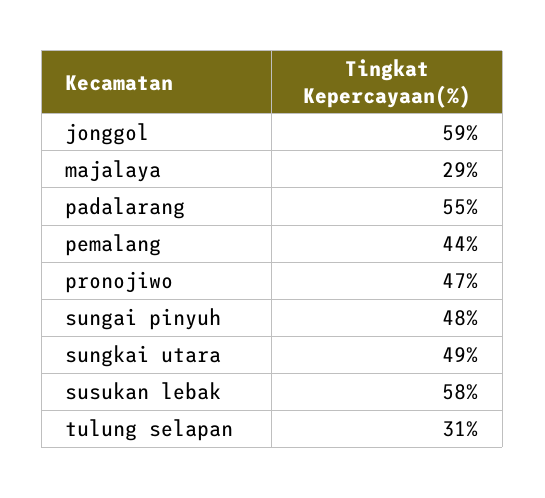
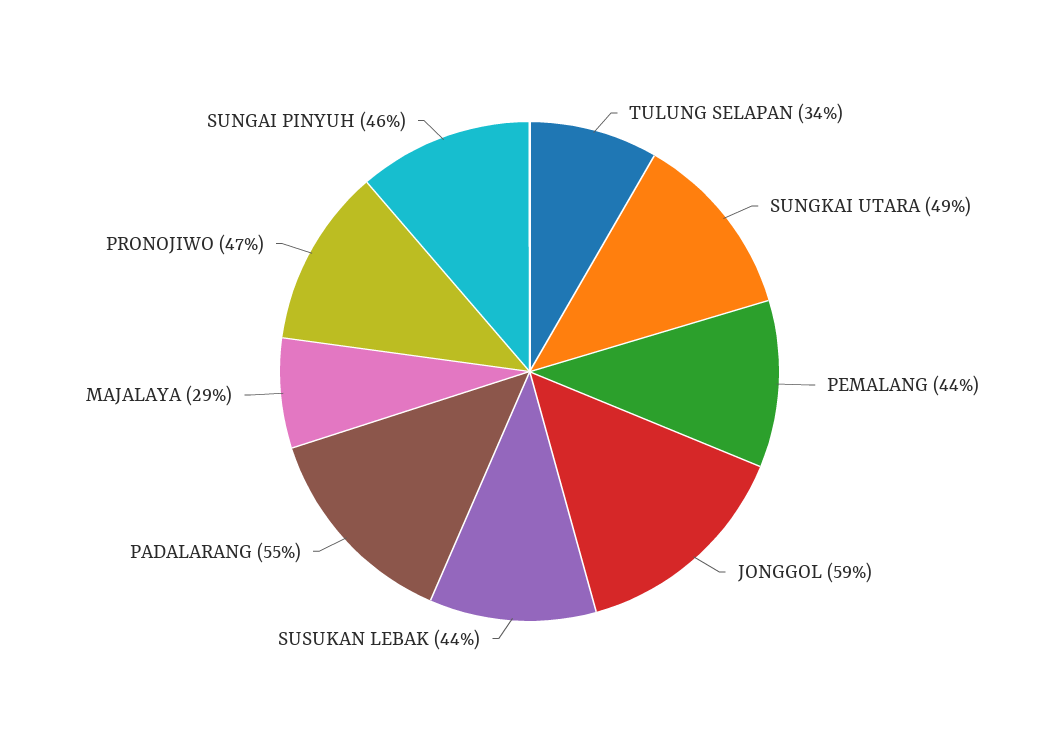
  {
    "jonggol": 59,
    "majalaya": 29,
    "padalarang": 55,
    "pemalang": 44,
    "pronojiwo": 47,
-   "sungai pinyuh": 48,
+   "sungai pinyuh": 46,
    "sungkai utara": 49,
-   "susukan lebak": 58,
+   "susukan lebak": 44,
-   "tulung selapan": 31
+   "tulung selapan": 34
  }

